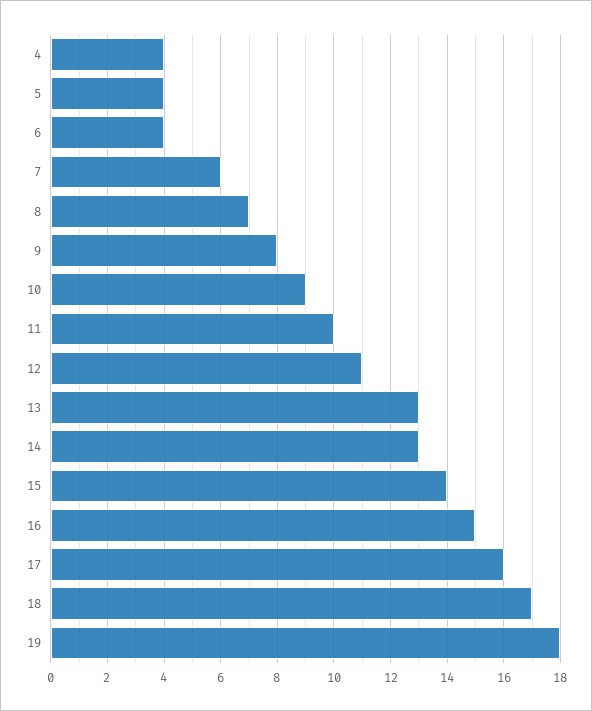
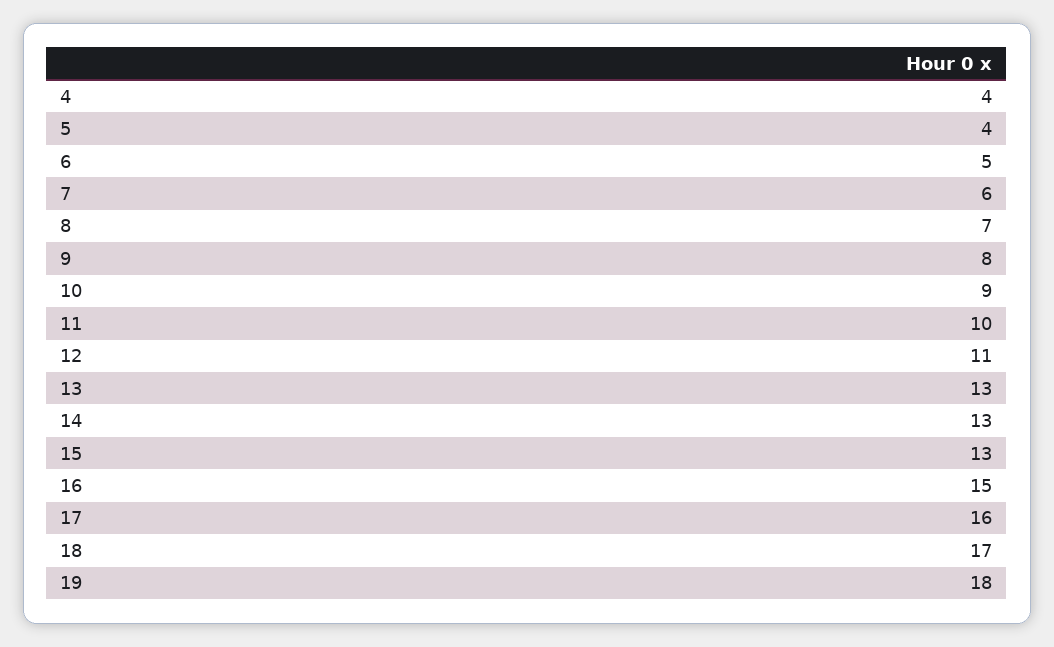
  {
    "4": 4,
    "5": 4,
-   "6": 4,
+   "6": 5,
    "7": 6,
    "8": 7,
    "9": 8,
    "10": 9,
    "11": 10,
    "12": 11,
    "13": 13,
    "14": 13,
-   "15": 14,
+   "15": 13,
    "16": 15,
    "17": 16,
    "18": 17,
    "19": 18
  }

